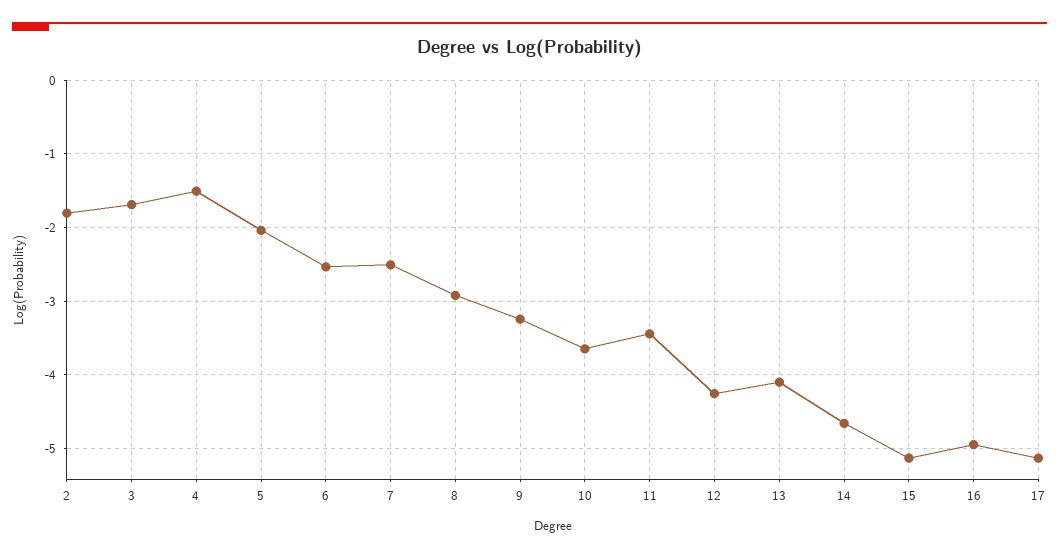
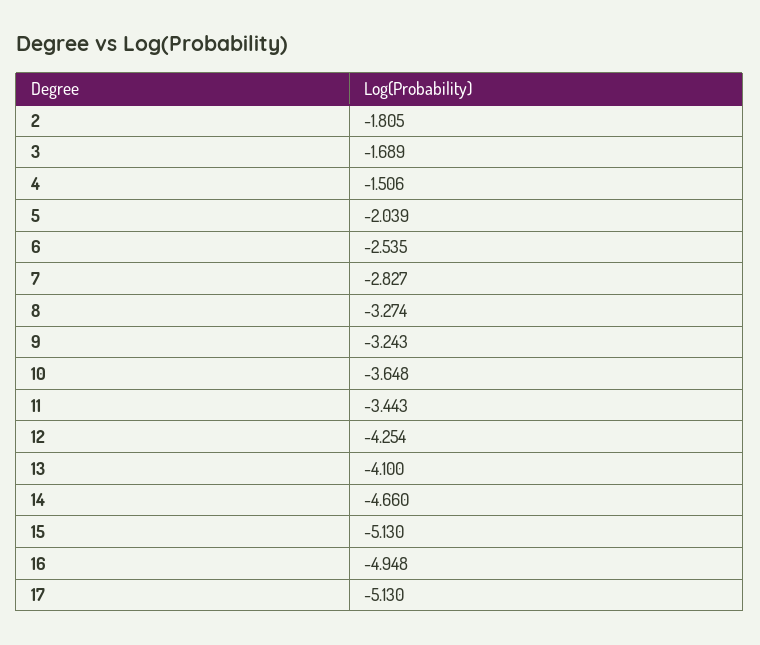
  {
    "2": -1.805,
    "3": -1.689,
    "4": -1.506,
    "5": -2.039,
    "6": -2.535,
-   "7": -2.5,
+   "7": -2.827,
-   "8": -2.9,
+   "8": -3.274,
    "9": -3.243,
    "10": -3.648,
    "11": -3.443,
    "12": -4.254,
    "13": -4.1,
    "14": -4.66,
    "15": -5.13,
    "16": -4.948,
    "17": -5.13
  }

